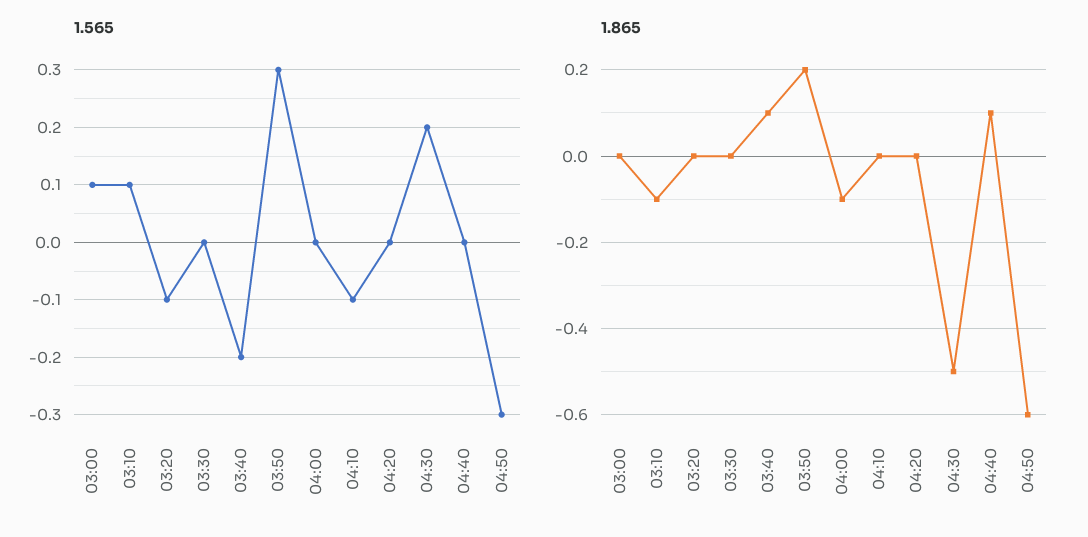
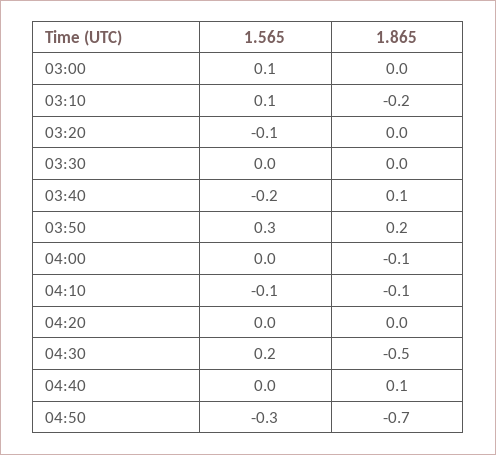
  {
    "1.565": {
      "03:00": 0.1,
      "03:10": 0.1,
      "03:20": -0.1,
      "03:30": 0,
      "03:40": -0.2,
      "03:50": 0.3,
      "04:00": 0,
      "04:10": -0.1,
      "04:20": 0,
      "04:30": 0.2,
      "04:40": 0,
      "04:50": -0.3
    },
    "1.865": {
      "03:00": 0,
-     "03:10": -0.1,
+     "03:10": -0.2,
      "03:20": 0,
      "03:30": 0,
      "03:40": 0.1,
      "03:50": 0.2,
      "04:00": -0.1,
-     "04:10": 0,
+     "04:10": -0.1,
      "04:20": 0,
      "04:30": -0.5,
      "04:40": 0.1,
-     "04:50": -0.6
+     "04:50": -0.7
    }
  }

